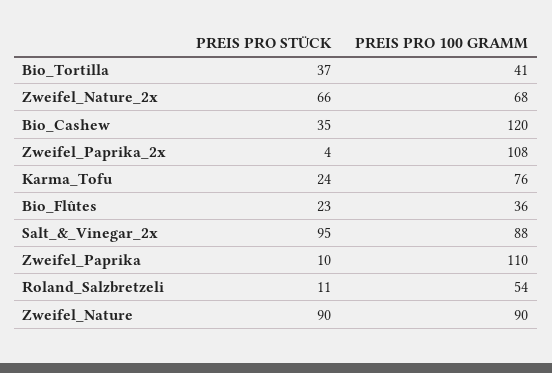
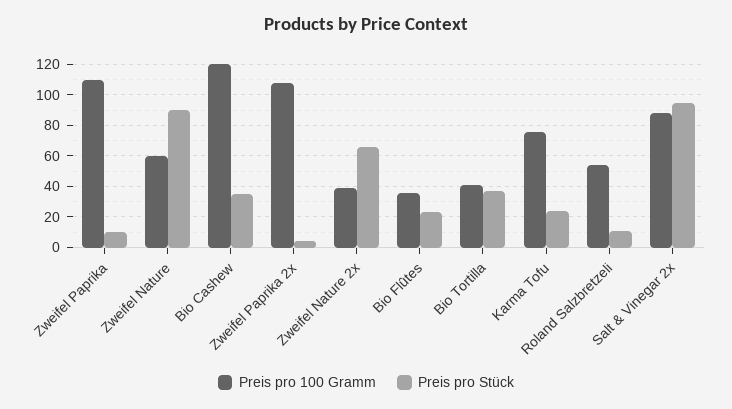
  {
    "PREIS PRO STÜCK": {
      "Bio_Tortilla": 37,
      "Zweifel_Nature_2x": 66,
      "Bio_Cashew": 35,
      "Zweifel_Paprika_2x": 4,
      "Karma_Tofu": 24,
      "Bio_Flûtes": 23,
      "Salt_&_Vinegar_2x": 95,
      "Zweifel_Paprika": 10,
      "Roland_Salzbretzeli": 11,
      "Zweifel_Nature": 90
    },
    "PREIS PRO 100 GRAMM": {
      "Bio_Tortilla": 41,
-     "Zweifel_Nature_2x": 68,
+     "Zweifel_Nature_2x": 40,
      "Bio_Cashew": 120,
      "Zweifel_Paprika_2x": 108,
      "Karma_Tofu": 76,
      "Bio_Flûtes": 36,
      "Salt_&_Vinegar_2x": 88,
      "Zweifel_Paprika": 110,
      "Roland_Salzbretzeli": 54,
-     "Zweifel_Nature": 90
+     "Zweifel_Nature": 60
    }
  }

